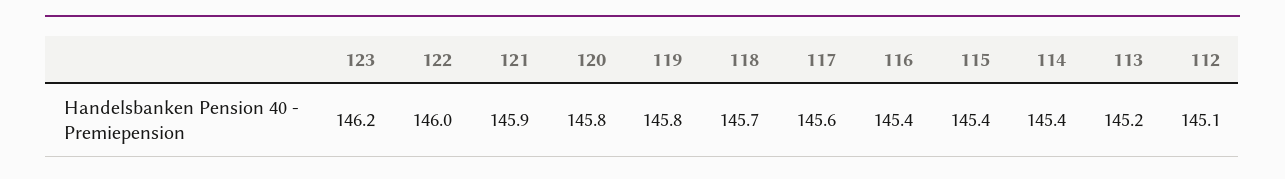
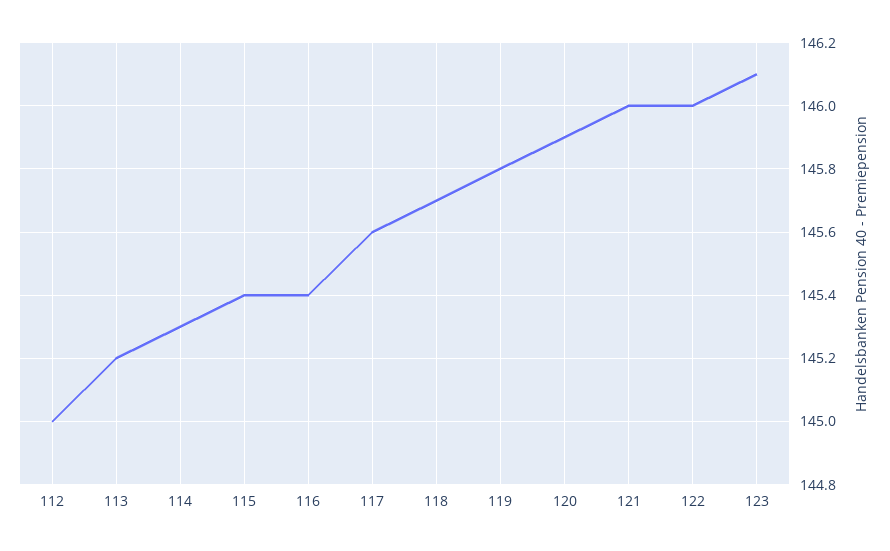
  {
-   "123": 146.2,
+   "123": 146.1,
    "122": 146,
-   "121": 145.9,
+   "121": 146,
-   "120": 145.8,
+   "120": 145.9,
    "119": 145.8,
    "118": 145.7,
    "117": 145.6,
    "116": 145.4,
    "115": 145.4,
-   "114": 145.4,
+   "114": 145.3,
    "113": 145.2,
-   "112": 145.1
+   "112": 145
  }

